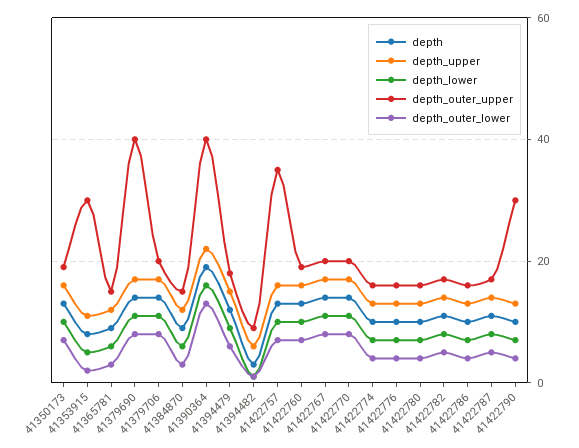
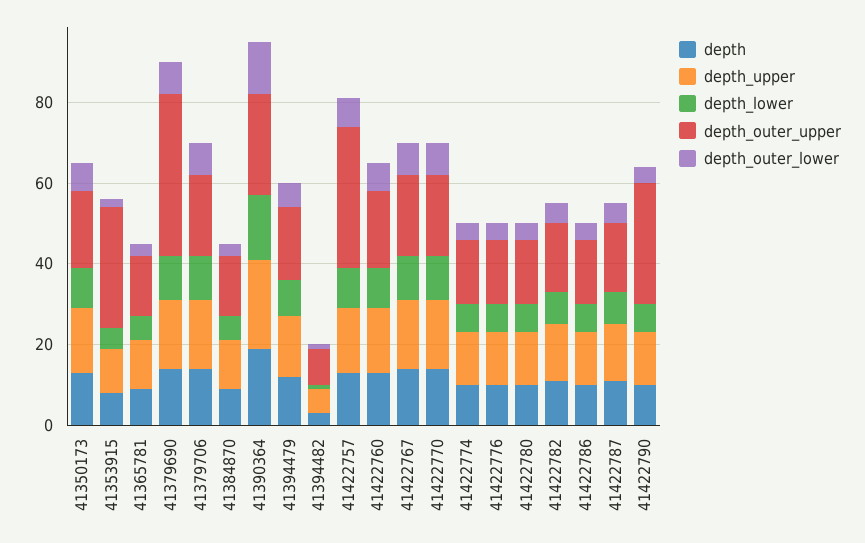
  {
    "depth": {
      "41350173": 15,
      "41353915": 10,
      "41365781": 10,
      "41379690": 15,
      "41379706": 15,
      "41384870": 10,
      "41390364": 20,
      "41394479": 10,
      "41394482": 5,
      "41422757": 15,
      "41422760": 15,
      "41422767": 15,
      "41422770": 15,
      "41422774": 10,
      "41422776": 10,
      "41422780": 10,
      "41422782": 10,
      "41422786": 10,
      "41422787": 10,
      "41422790": 10
    },
    "depth_upper": {
      "41350173": 15,
      "41353915": 10,
      "41365781": 10,
      "41379690": 15,
      "41379706": 15,
      "41384870": 10,
      "41390364": 20,
      "41394479": 15,
      "41394482": 5,
      "41422757": 15,
      "41422760": 15,
      "41422767": 15,
      "41422770": 15,
      "41422774": 15,
      "41422776": 15,
      "41422780": 15,
      "41422782": 15,
      "41422786": 15,
      "41422787": 15,
      "41422790": 15
    },
    "depth_lower": {
      "41350173": 10,
      "41353915": 5,
      "41365781": 5,
      "41379690": 10,
      "41379706": 10,
      "41384870": 5,
      "41390364": 15,
      "41394479": 10,
      "41394482": 0,
      "41422757": 10,
      "41422760": 10,
      "41422767": 10,
      "41422770": 10,
      "41422774": 5,
      "41422776": 5,
      "41422780": 5,
      "41422782": 10,
      "41422786": 5,
      "41422787": 10,
      "41422790": 5
    },
    "depth_outer_upper": {
      "41350173": 20,
      "41353915": 30,
      "41365781": 15,
      "41379690": 40,
      "41379706": 20,
      "41384870": 15,
-     "41390364": 40,
+     "41390364": 25,
      "41394479": 20,
      "41394482": 10,
      "41422757": 35,
      "41422760": 20,
      "41422767": 20,
      "41422770": 20,
      "41422774": 15,
      "41422776": 15,
      "41422780": 15,
      "41422782": 15,
      "41422786": 15,
      "41422787": 15,
      "41422790": 30
    },
    "depth_outer_lower": {
      "41350173": 5,
      "41353915": 0,
      "41365781": 5,
      "41379690": 10,
      "41379706": 10,
      "41384870": 5,
      "41390364": 15,
      "41394479": 5,
      "41394482": 0,
      "41422757": 5,
      "41422760": 5,
      "41422767": 10,
      "41422770": 10,
      "41422774": 5,
      "41422776": 5,
      "41422780": 5,
      "41422782": 5,
      "41422786": 5,
      "41422787": 5,
      "41422790": 5
    }
  }

